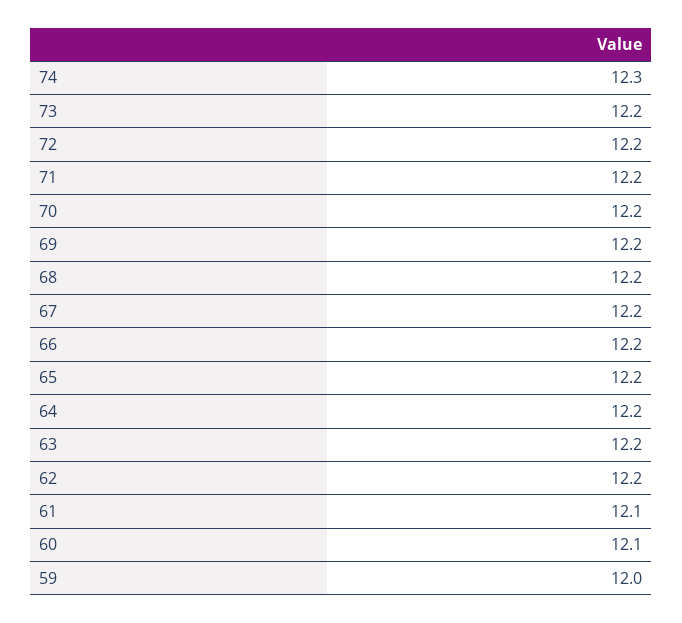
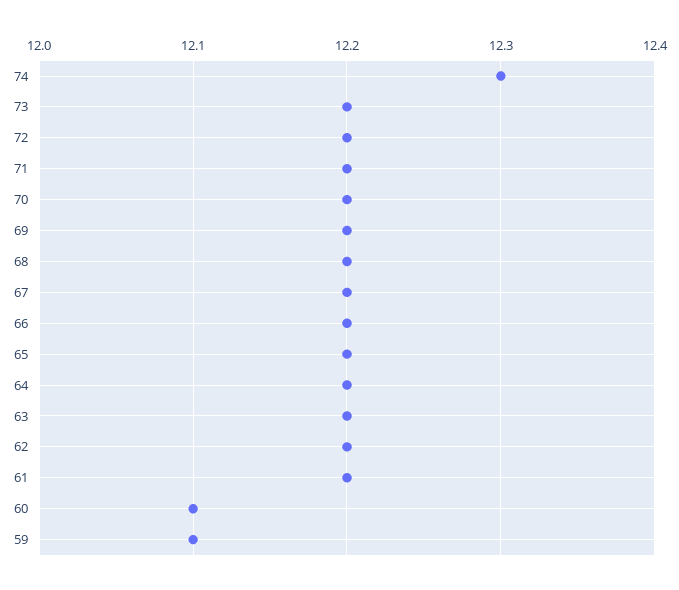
  {
    "74": 12.3,
    "73": 12.2,
    "72": 12.2,
    "71": 12.2,
    "70": 12.2,
    "69": 12.2,
    "68": 12.2,
    "67": 12.2,
    "66": 12.2,
    "65": 12.2,
    "64": 12.2,
    "63": 12.2,
    "62": 12.2,
-   "61": 12.1,
+   "61": 12.2,
    "60": 12.1,
-   "59": 12
+   "59": 12.1
  }

